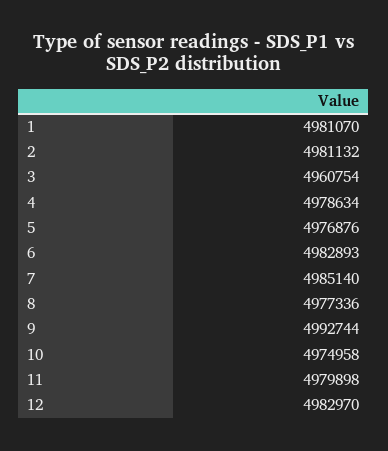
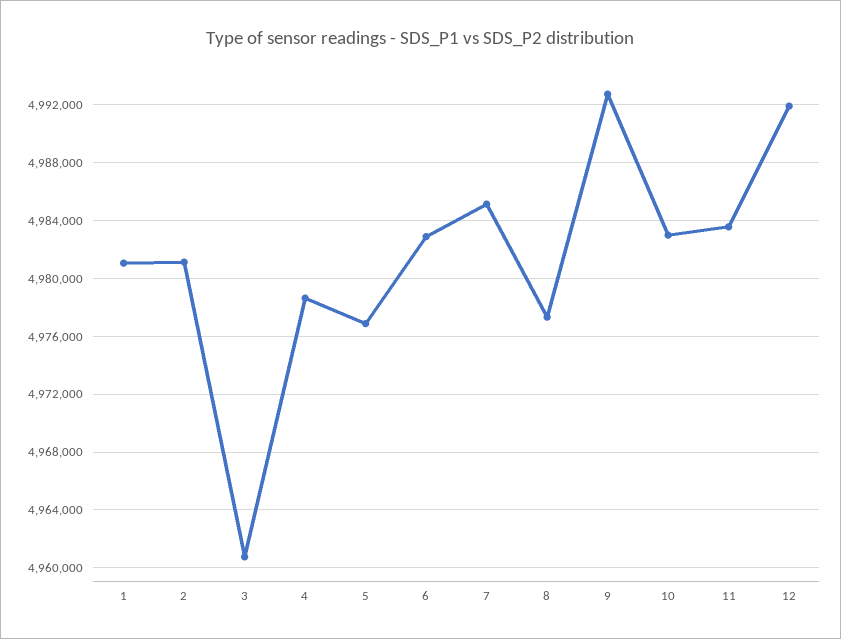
  {
    "1": 4981070,
    "2": 4981132,
    "3": 4960754,
    "4": 4978634,
    "5": 4976876,
    "6": 4982893,
    "7": 4985140,
    "8": 4977336,
    "9": 4992744,
-   "10": 4974958,
+   "10": 4983000,
-   "11": 4979898,
+   "11": 4983500,
-   "12": 4982970
+   "12": 4992000
  }

